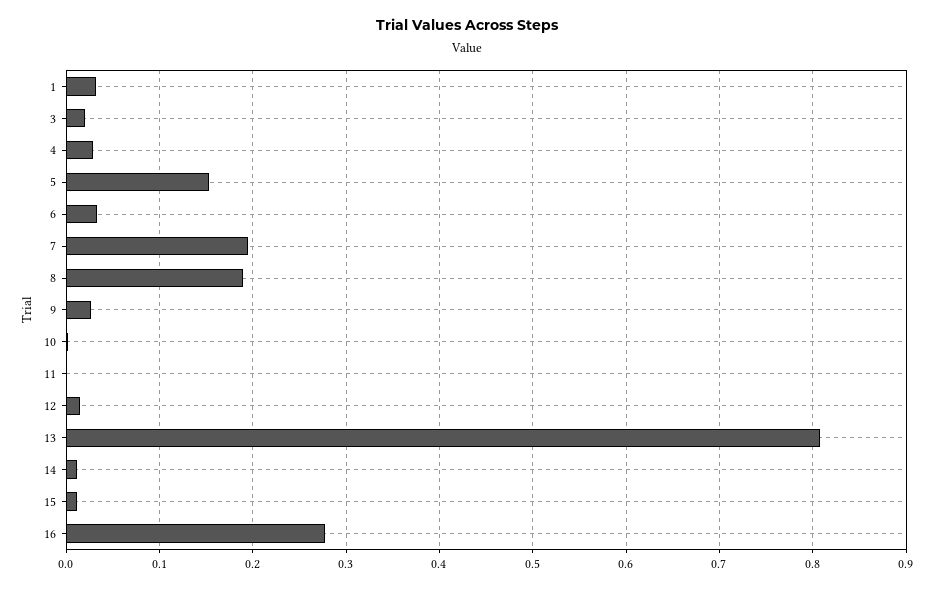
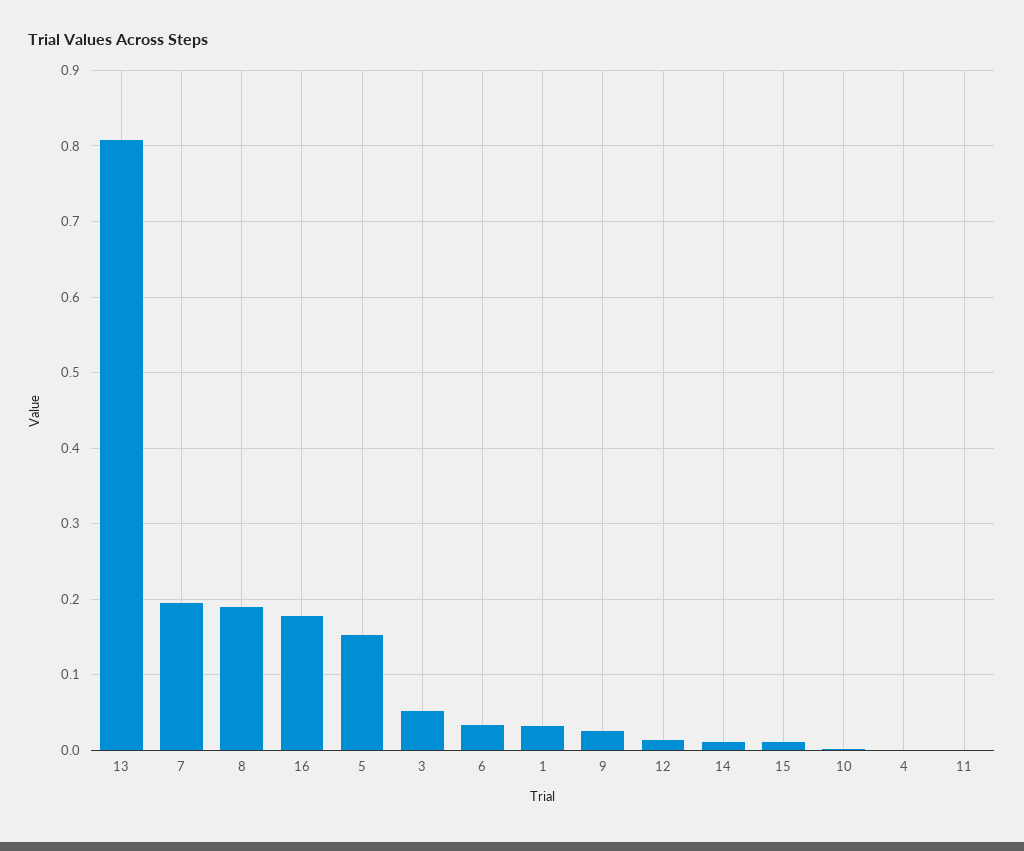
  {
    "1": 0.03,
-   "3": 0.02,
+   "3": 0.05,
-   "4": 0.03,
+   "4": 0,
    "5": 0.15,
    "6": 0.03,
    "7": 0.19,
    "8": 0.19,
    "9": 0.03,
    "10": 0,
    "11": 0,
    "12": 0.01,
    "13": 0.81,
    "14": 0.01,
    "15": 0.01,
-   "16": 0.28
+   "16": 0.18
  }

